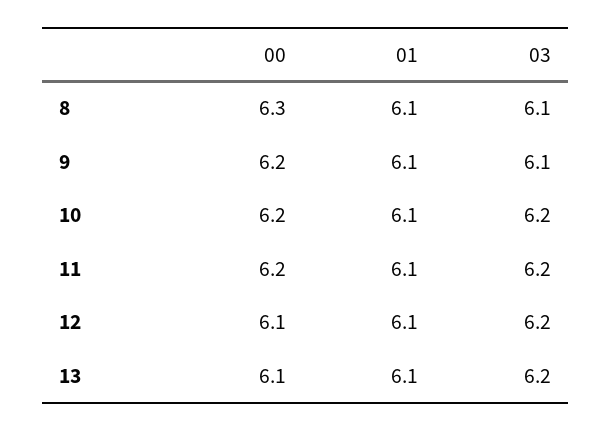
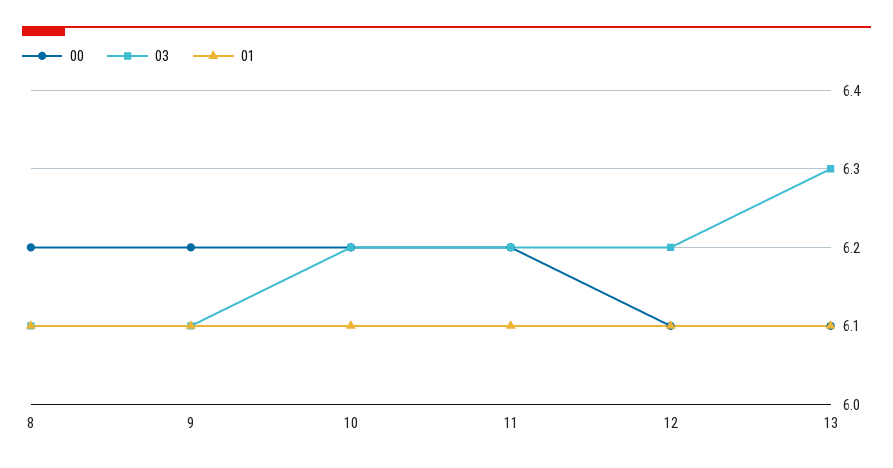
  {
    "00": {
-     "8": 6.3,
+     "8": 6.2,
      "9": 6.2,
      "10": 6.2,
      "11": 6.2,
      "12": 6.1,
      "13": 6.1
    },
    "01": {
      "8": 6.1,
      "9": 6.1,
      "10": 6.1,
      "11": 6.1,
      "12": 6.1,
      "13": 6.1
    },
    "03": {
      "8": 6.1,
      "9": 6.1,
      "10": 6.2,
      "11": 6.2,
      "12": 6.2,
-     "13": 6.2
+     "13": 6.3
    }
  }

